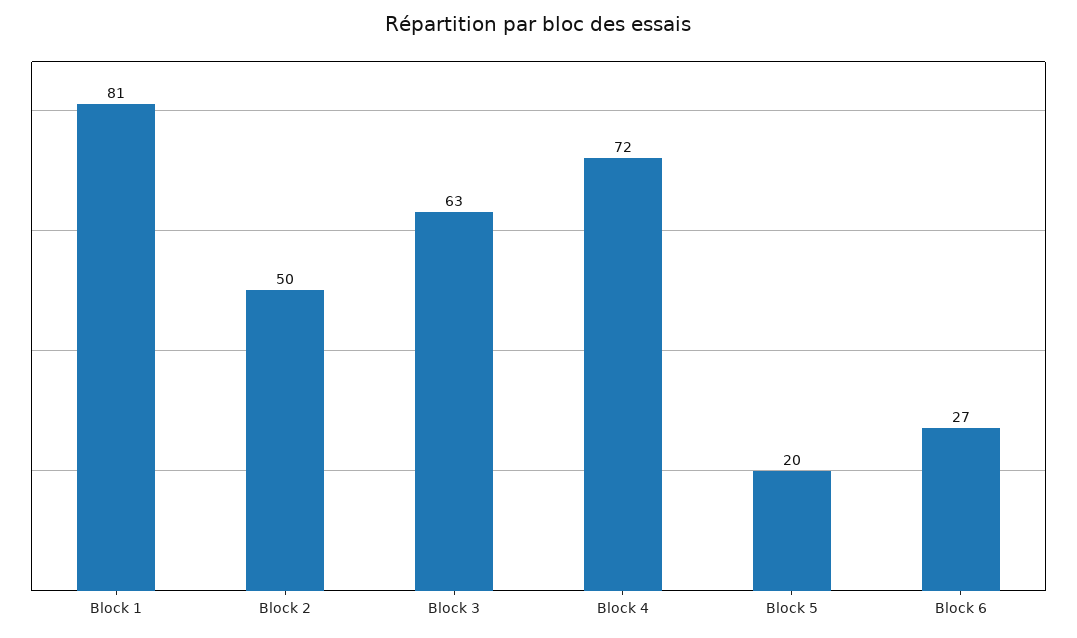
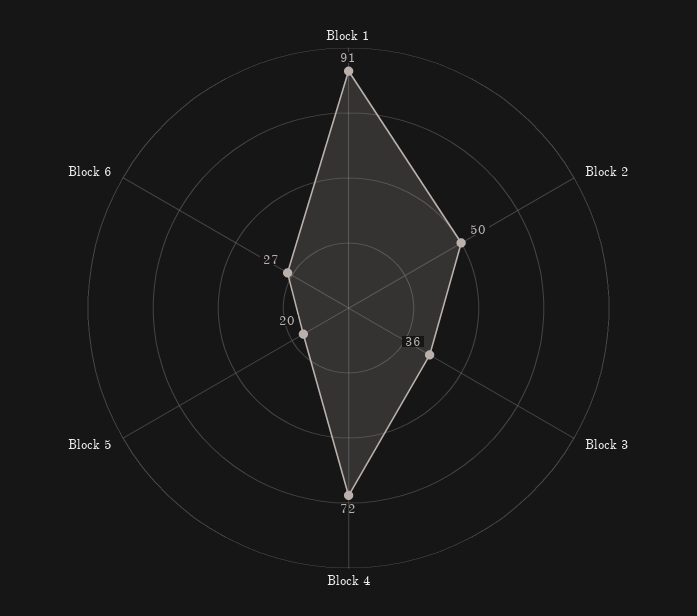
  {
-   "Block 1": 81,
+   "Block 1": 91,
    "Block 2": 50,
-   "Block 3": 63,
+   "Block 3": 36,
    "Block 4": 72,
    "Block 5": 20,
    "Block 6": 27
  }

